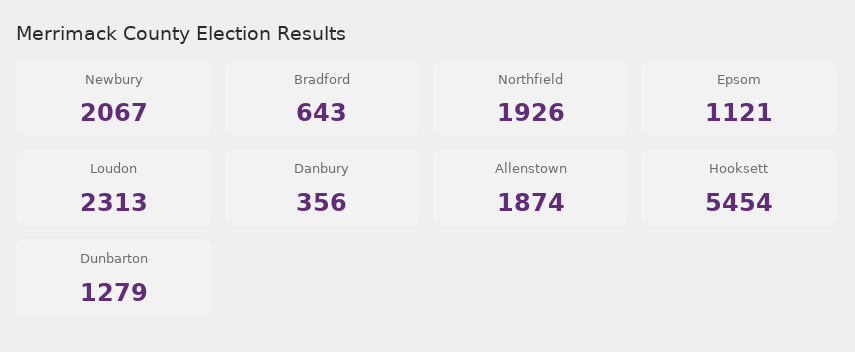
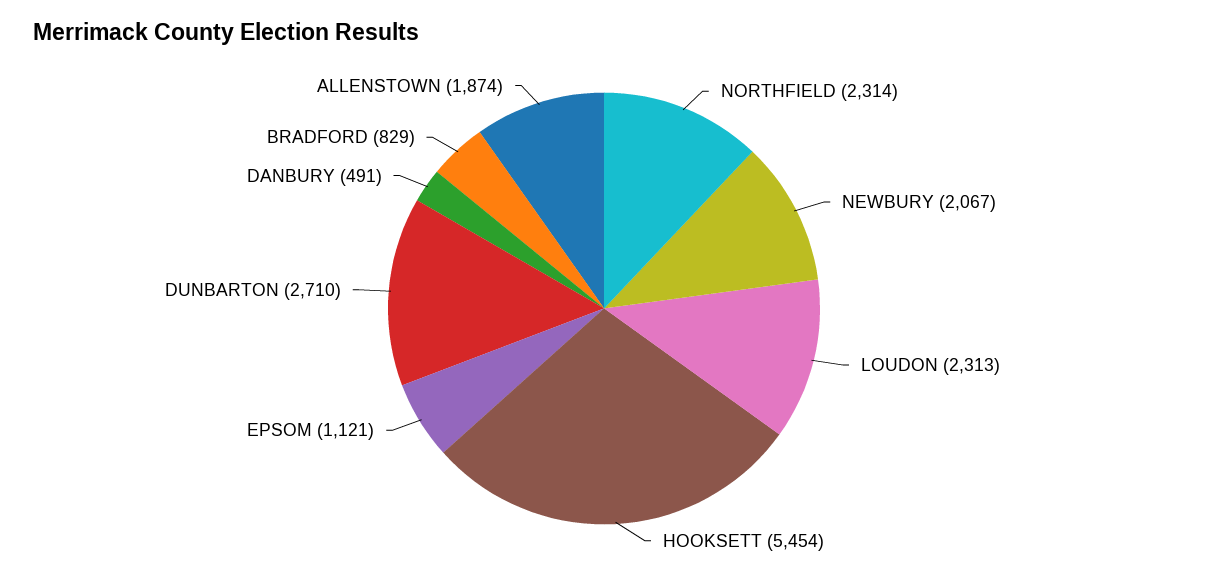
  {
    "Newbury": 2067,
-   "Bradford": 643,
+   "Bradford": 829,
-   "Northfield": 1926,
+   "Northfield": 2314,
    "Epsom": 1121,
    "Loudon": 2313,
-   "Danbury": 356,
+   "Danbury": 491,
    "Allenstown": 1874,
    "Hooksett": 5454,
-   "Dunbarton": 1279
+   "Dunbarton": 2710
  }

